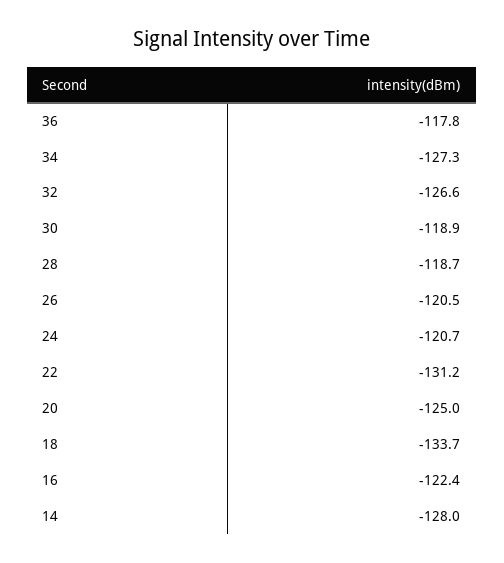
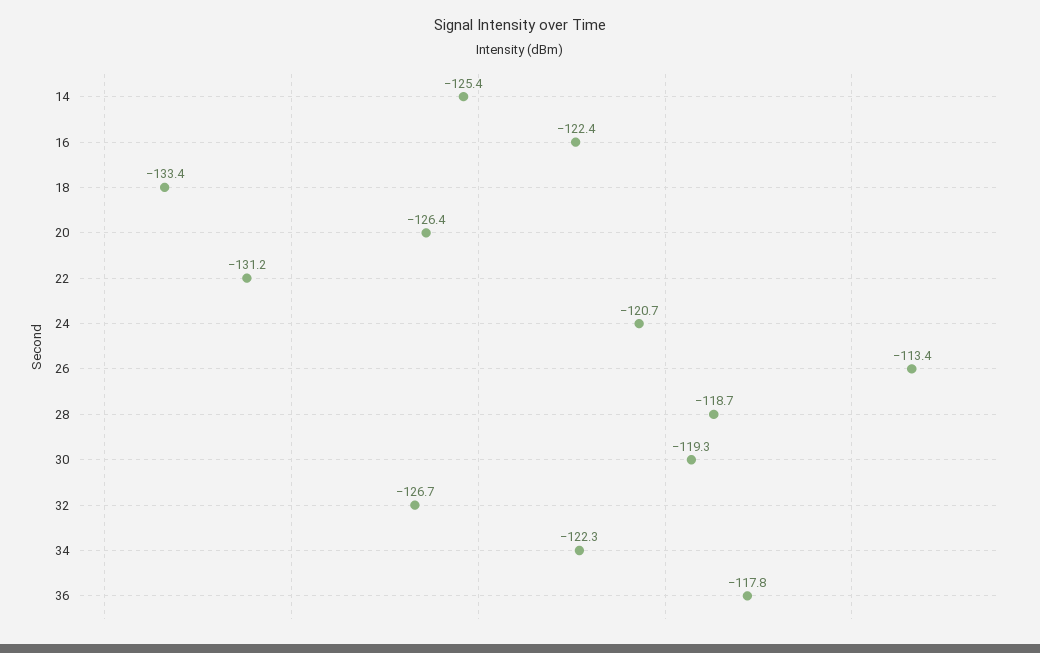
  {
    "36": -117.8,
-   "34": -127.3,
+   "34": -122.3,
-   "32": -126.6,
+   "32": -126.7,
-   "30": -118.9,
+   "30": -119.3,
    "28": -118.7,
-   "26": -120.5,
+   "26": -113.4,
    "24": -120.7,
    "22": -131.2,
-   "20": -125,
+   "20": -126.4,
-   "18": -133.7,
+   "18": -133.4,
    "16": -122.4,
-   "14": -128
+   "14": -125.4
  }

